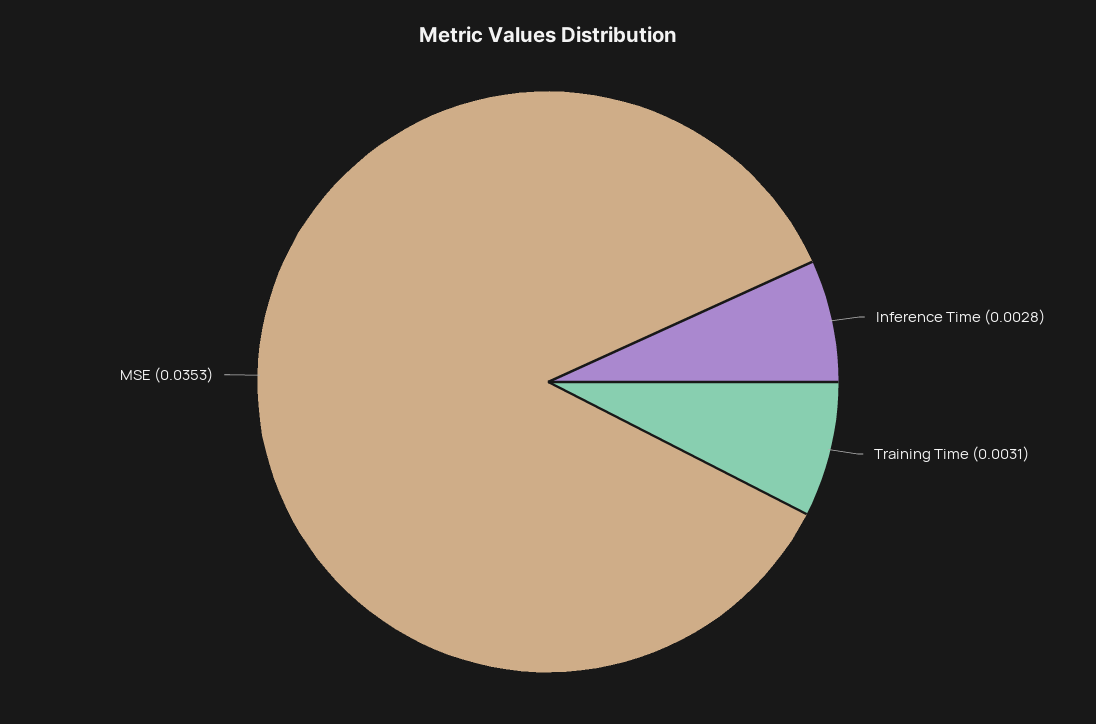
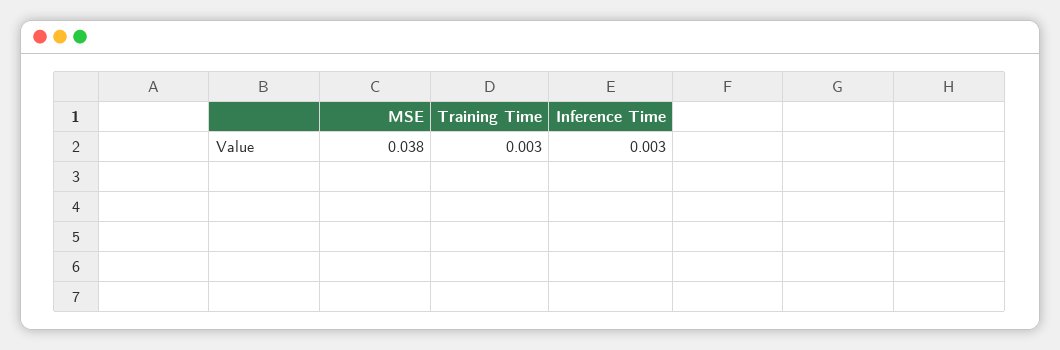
  {
    "Inference Time": 0.0028,
    "Training Time": 0.0031,
-   "MSE": 0.0353
+   "MSE": 0.038
  }

